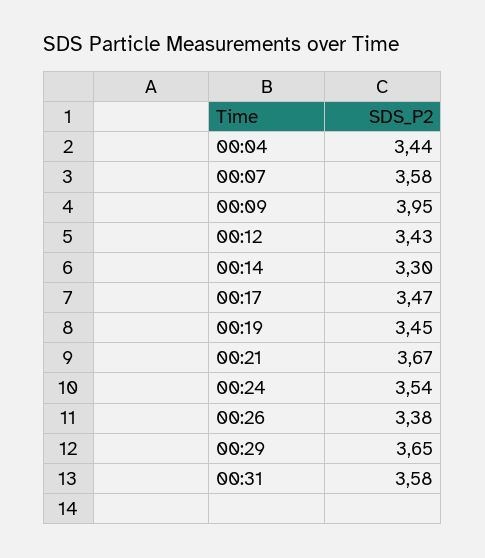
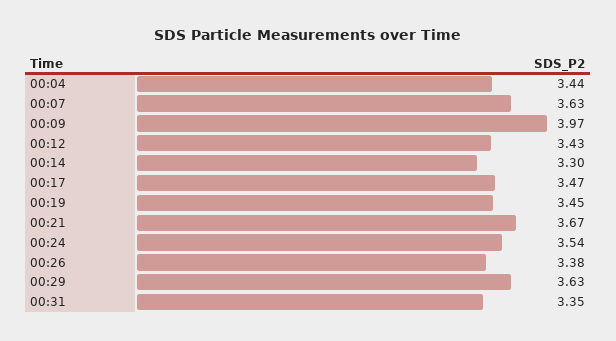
  {
    "00:04": 3.44,
-   "00:07": 3.58,
+   "00:07": 3.63,
-   "00:09": 3.95,
+   "00:09": 3.97,
    "00:12": 3.43,
    "00:14": 3.3,
    "00:17": 3.47,
    "00:19": 3.45,
    "00:21": 3.67,
    "00:24": 3.54,
    "00:26": 3.38,
-   "00:29": 3.65,
+   "00:29": 3.63,
-   "00:31": 3.58
+   "00:31": 3.35
  }

